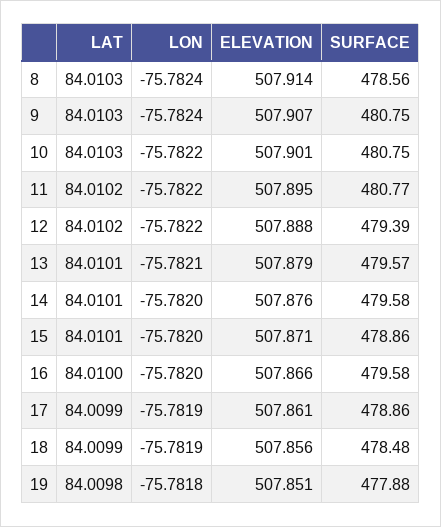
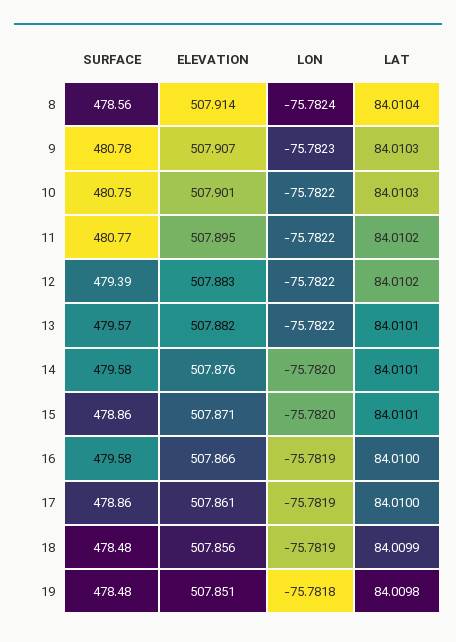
  {
    "LAT": {
-     "8": 84.0103,
+     "8": 84.0104,
      "9": 84.0103,
      "10": 84.0103,
      "11": 84.0102,
      "12": 84.0102,
      "13": 84.0101,
      "14": 84.0101,
      "15": 84.0101,
      "16": 84.01,
-     "17": 84.0099,
+     "17": 84.01,
      "18": 84.0099,
      "19": 84.0098
    },
    "LON": {
      "8": -75.7824,
-     "9": -75.7824,
+     "9": -75.7823,
      "10": -75.7822,
      "11": -75.7822,
      "12": -75.7822,
-     "13": -75.7821,
+     "13": -75.7822,
      "14": -75.782,
      "15": -75.782,
-     "16": -75.782,
+     "16": -75.7819,
      "17": -75.7819,
      "18": -75.7819,
      "19": -75.7818
    },
    "ELEVATION": {
      "8": 507.914,
      "9": 507.907,
      "10": 507.901,
      "11": 507.895,
-     "12": 507.888,
+     "12": 507.883,
-     "13": 507.879,
+     "13": 507.882,
      "14": 507.876,
      "15": 507.871,
      "16": 507.866,
      "17": 507.861,
      "18": 507.856,
      "19": 507.851
    },
    "SURFACE": {
      "8": 478.56,
-     "9": 480.75,
+     "9": 480.78,
      "10": 480.75,
      "11": 480.77,
      "12": 479.39,
      "13": 479.57,
      "14": 479.58,
      "15": 478.86,
      "16": 479.58,
      "17": 478.86,
      "18": 478.48,
-     "19": 477.88
+     "19": 478.48
    }
  }

